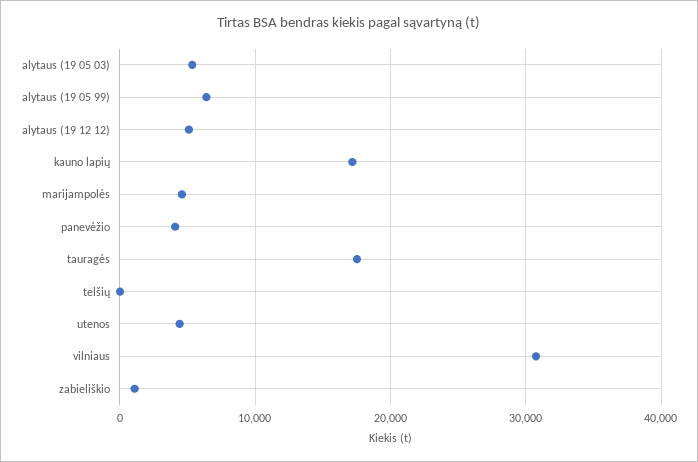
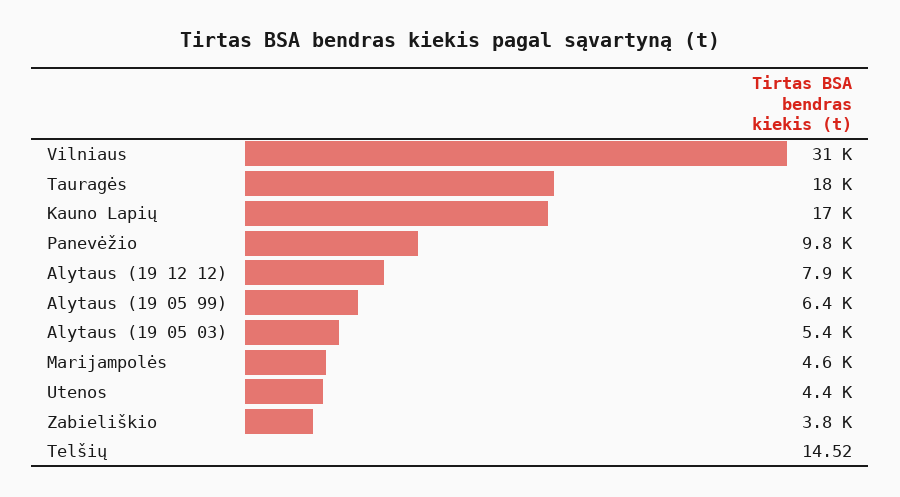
  {
    "alytaus (19 05 03)": 5400,
    "alytaus (19 05 99)": 6400,
-   "alytaus (19 12 12)": 5000,
+   "alytaus (19 12 12)": 7900,
    "kauno lapių": 17000,
    "marijampolės": 4600,
-   "panevėžio": 4000,
+   "panevėžio": 9800,
    "tauragės": 18000,
    "telšių": 14.52,
    "utenos": 4400,
    "vilniaus": 31000,
-   "zabieliškio": 1000
+   "zabieliškio": 3800
  }

